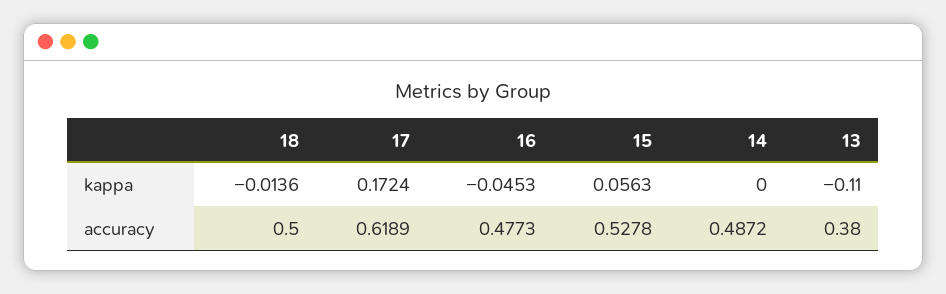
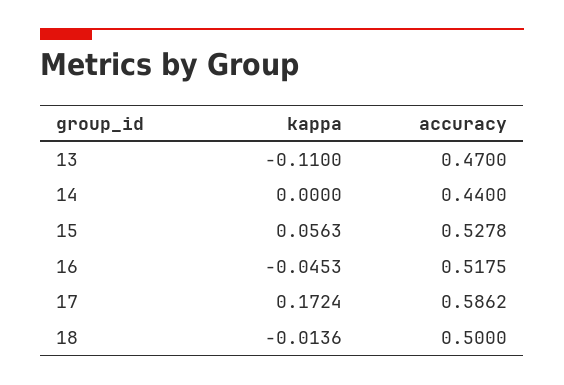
  {
    "18": {
      "kappa": -0.0136,
      "accuracy": 0.5
    },
    "17": {
      "kappa": 0.1724,
-     "accuracy": 0.6189
+     "accuracy": 0.5862
    },
    "16": {
      "kappa": -0.0453,
-     "accuracy": 0.4773
+     "accuracy": 0.5175
    },
    "15": {
      "kappa": 0.0563,
      "accuracy": 0.5278
    },
    "14": {
      "kappa": 0,
-     "accuracy": 0.4872
+     "accuracy": 0.44
    },
    "13": {
      "kappa": -0.11,
-     "accuracy": 0.38
+     "accuracy": 0.47
    }
  }

